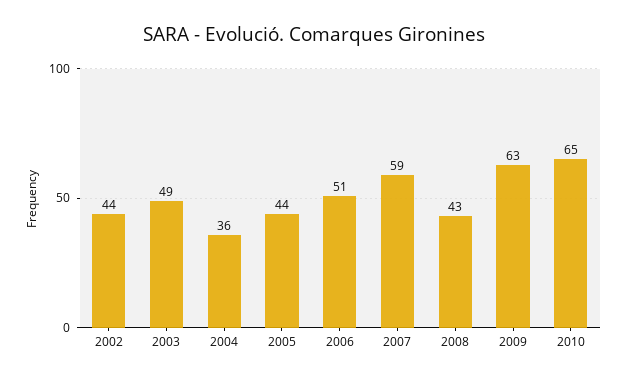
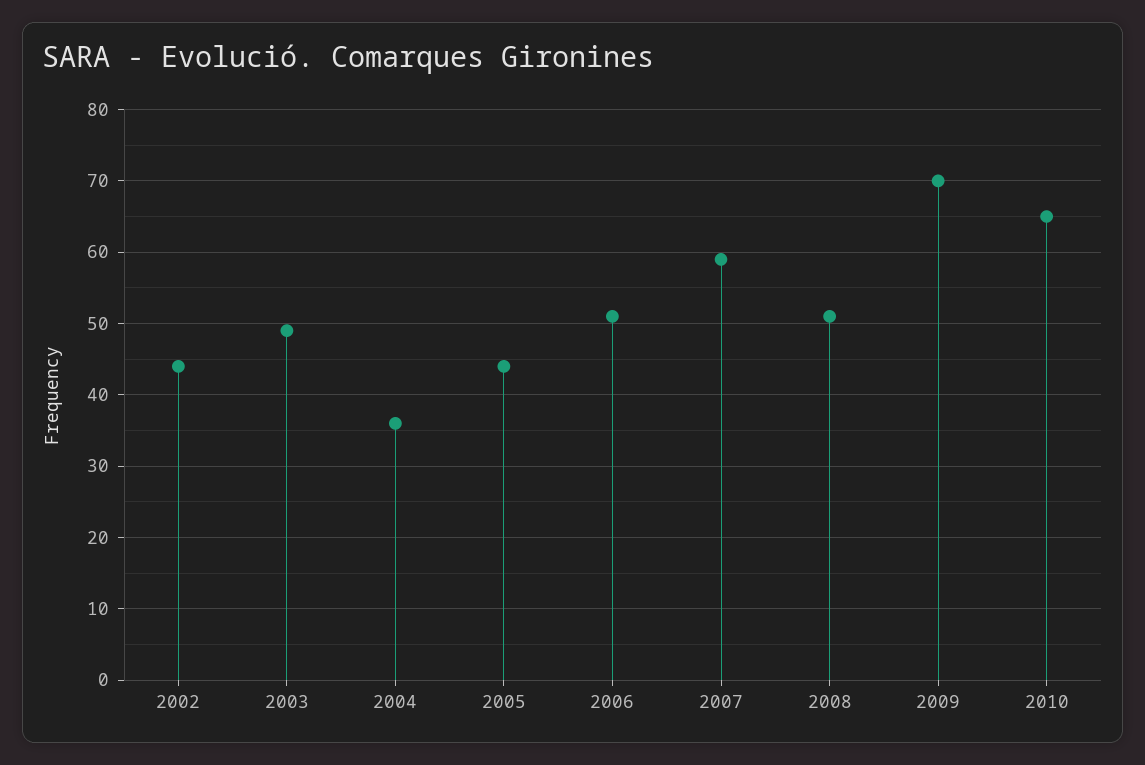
  {
    "2002": 44,
    "2003": 49,
    "2004": 36,
    "2005": 44,
    "2006": 51,
    "2007": 59,
-   "2008": 43,
+   "2008": 51,
-   "2009": 63,
+   "2009": 70,
    "2010": 65
  }

